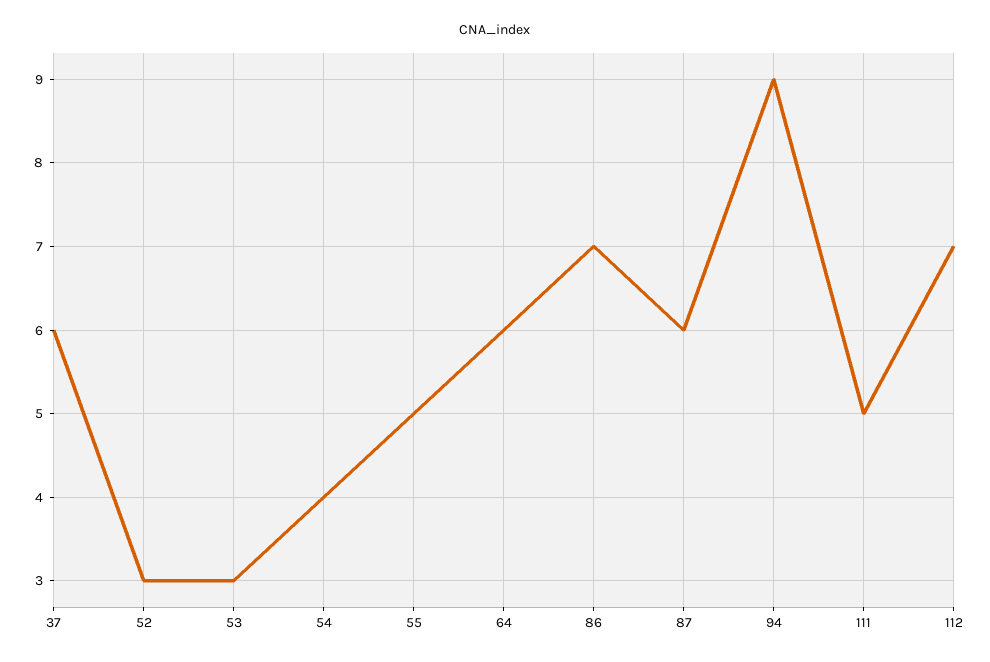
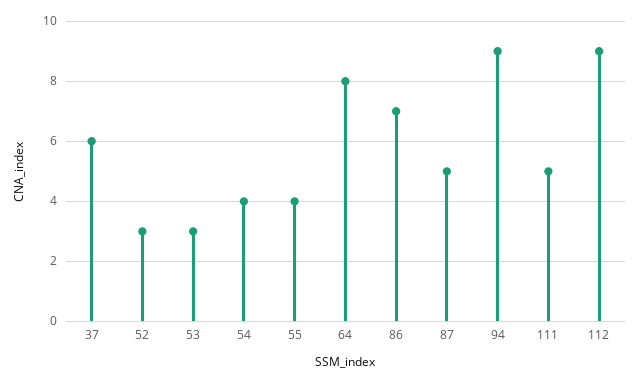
  {
    "37": 6,
    "52": 3,
    "53": 3,
    "54": 4,
-   "55": 5,
+   "55": 4,
-   "64": 6,
+   "64": 8,
    "86": 7,
-   "87": 6,
+   "87": 5,
    "94": 9,
    "111": 5,
-   "112": 7
+   "112": 9
  }

